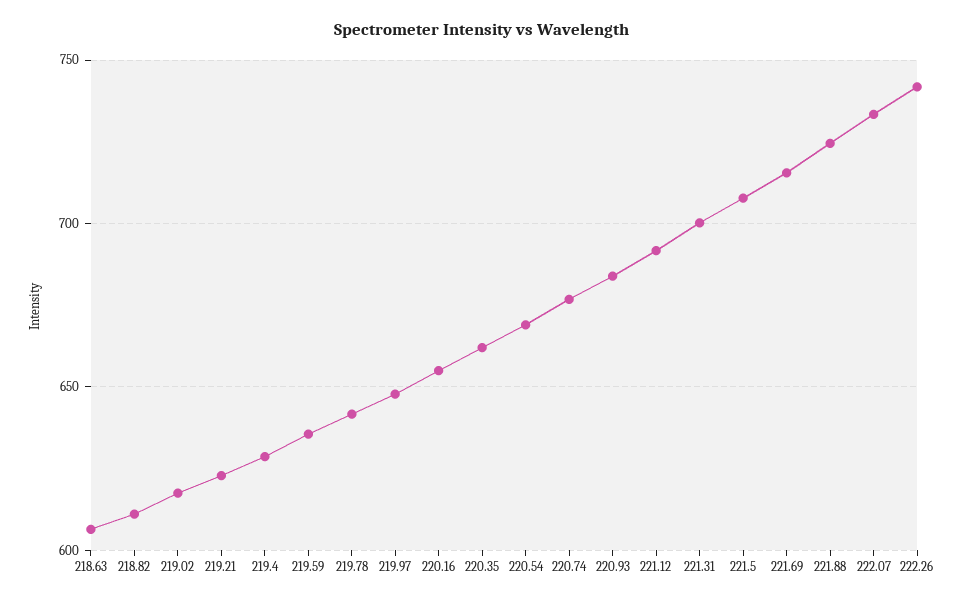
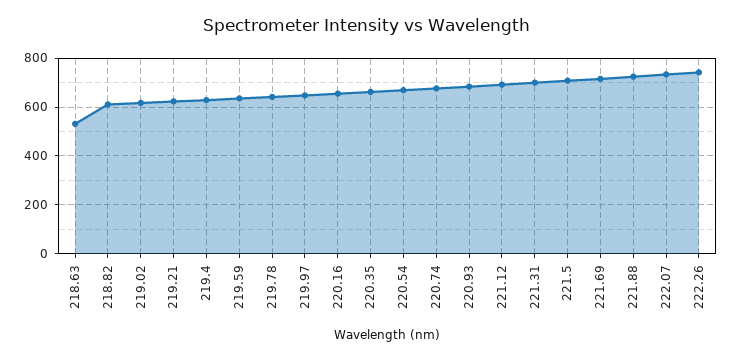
  {
-   "218.63": 605,
+   "218.63": 525,
    "218.82": 610,
    "219.02": 620,
    "219.21": 625,
    "219.4": 630,
    "219.59": 635,
    "219.78": 640,
    "219.97": 650,
    "220.16": 655,
    "220.35": 660,
    "220.54": 670,
    "220.74": 675,
    "220.93": 685,
    "221.12": 690,
    "221.31": 700,
    "221.5": 710,
    "221.69": 715,
    "221.88": 725,
    "222.07": 735,
    "222.26": 740
  }

